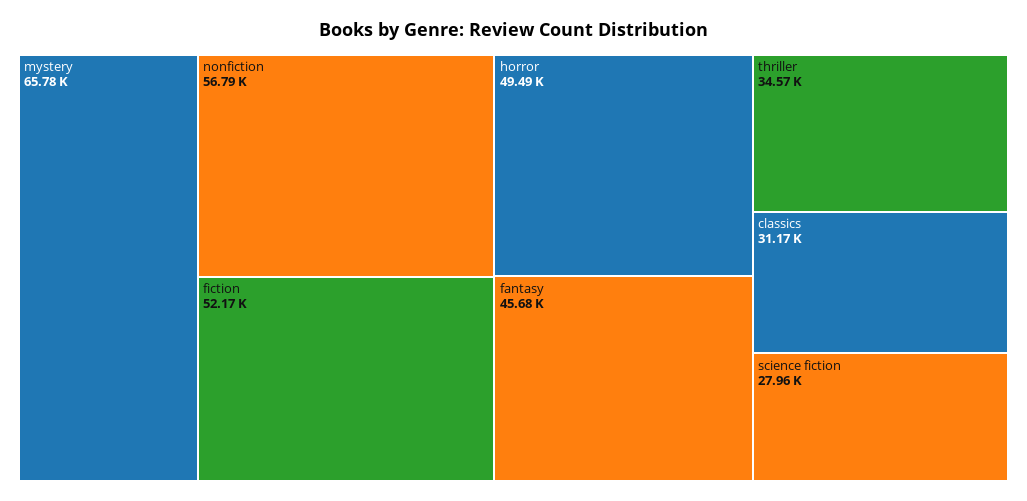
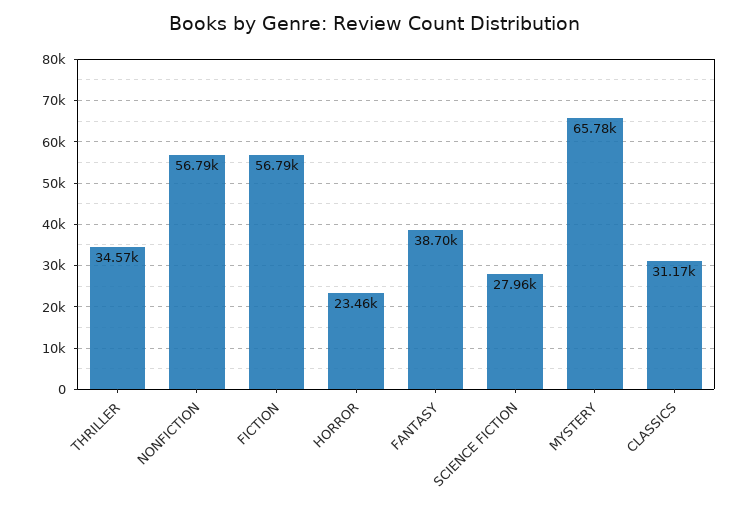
  {
    "mystery": 65780,
    "nonfiction": 56790,
-   "fiction": 52170,
+   "fiction": 56790,
-   "horror": 49490,
+   "horror": 23460,
-   "fantasy": 45680,
+   "fantasy": 38700,
    "thriller": 34570,
    "classics": 31170,
    "science fiction": 27960
  }

